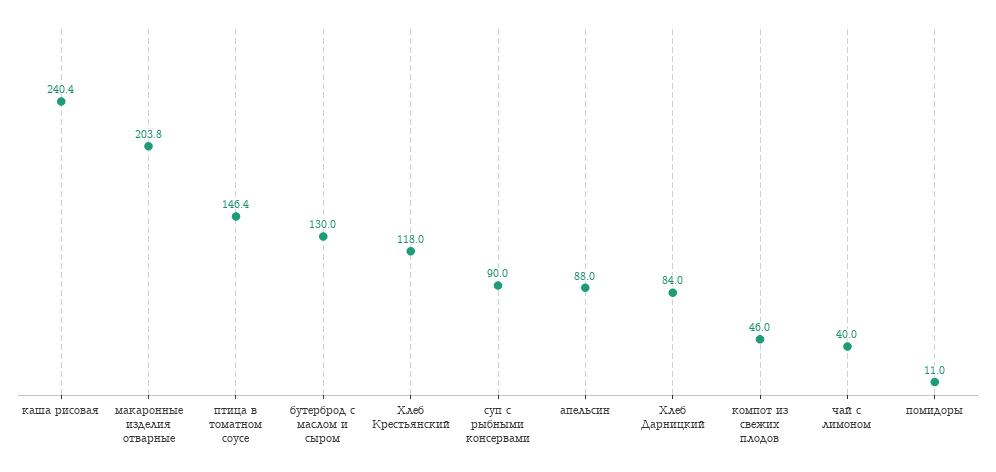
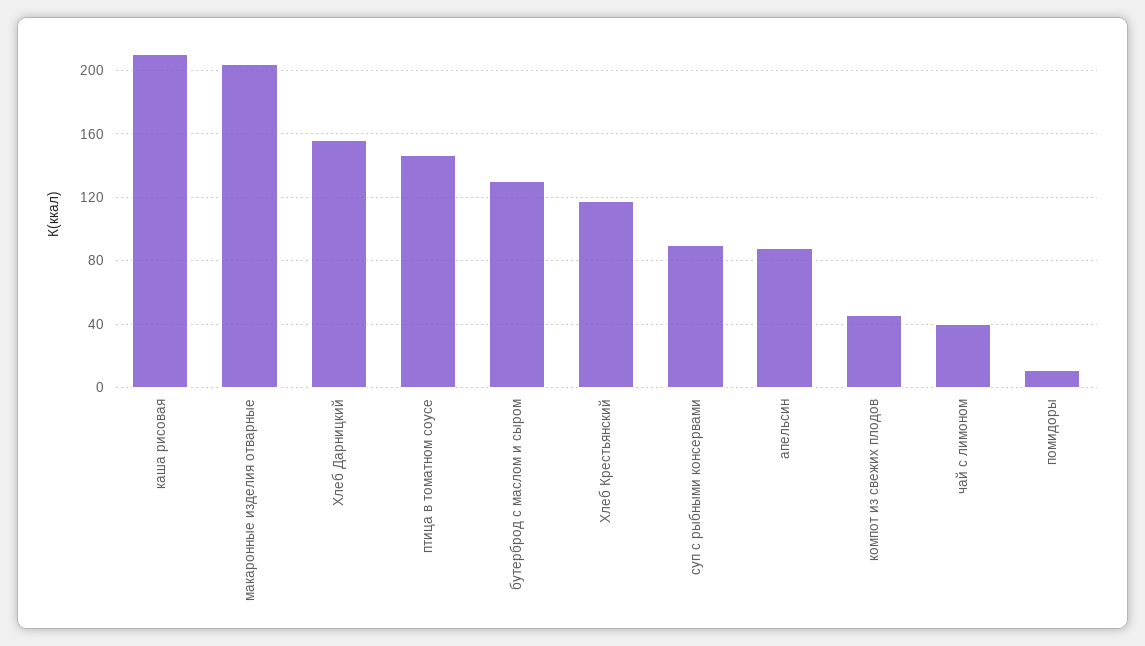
  {
-   "каша рисовая": 240.4,
+   "каша рисовая": 210,
    "макаронные изделия отварные": 203.8,
    "птица в томатном соусе": 146.4,
    "бутерброд с маслом и сыром": 130,
    "Хлеб Крестьянский": 118,
    "суп с рыбными консервами": 90,
    "апельсин": 88,
-   "Хлеб Дарницкий": 84,
+   "Хлеб Дарницкий": 155,
    "компот из свежих плодов": 46,
    "чай с лимоном": 40,
    "помидоры": 11
  }

